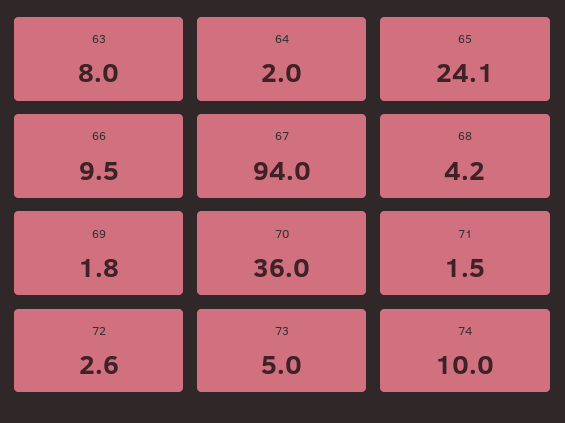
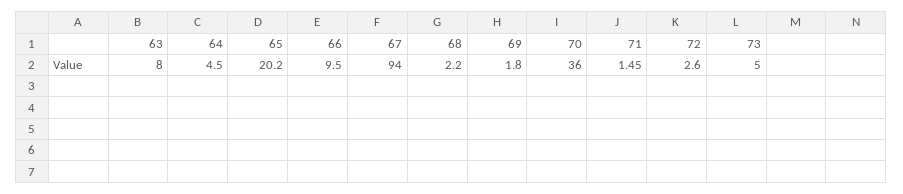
  {
    "63": 8,
-   "64": 2,
+   "64": 4.5,
-   "65": 24.1,
+   "65": 20.2,
    "66": 9.5,
    "67": 94,
-   "68": 4.2,
+   "68": 2.2,
    "69": 1.8,
    "70": 36,
    "71": 1.45,
    "72": 2.6,
-   "73": 5,
+   "73": 5
-   "74": 10
  }

